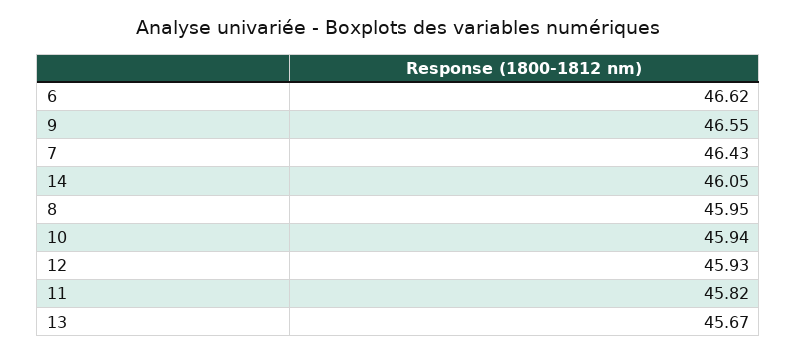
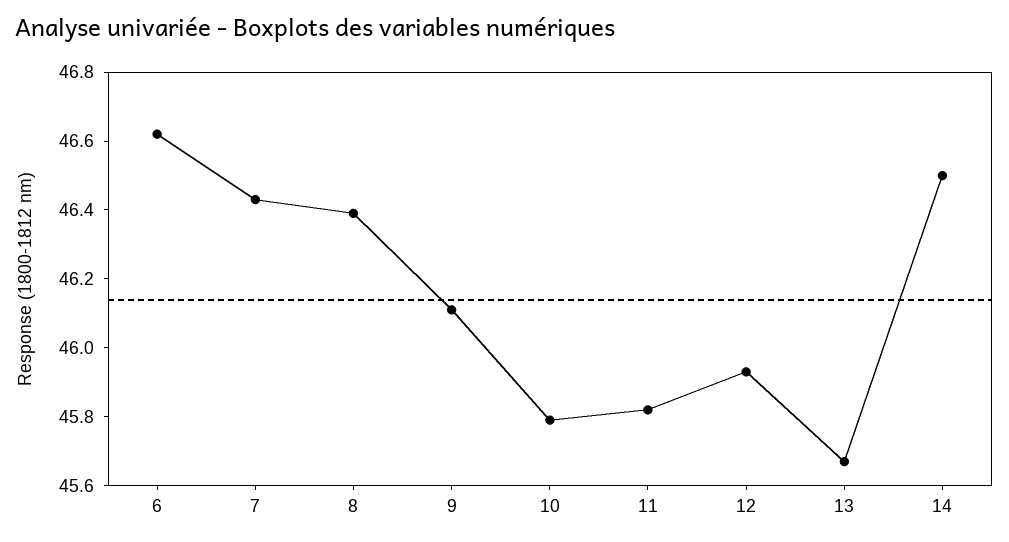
  {
    "6": 46.62,
-   "9": 46.55,
+   "9": 46.1,
    "7": 46.43,
-   "14": 46.05,
+   "14": 46.5,
-   "8": 45.95,
+   "8": 46.4,
-   "10": 45.94,
+   "10": 45.8,
    "12": 45.93,
    "11": 45.82,
    "13": 45.67
  }

